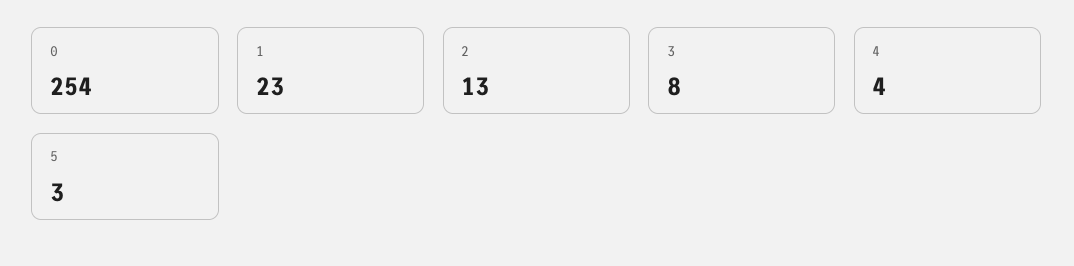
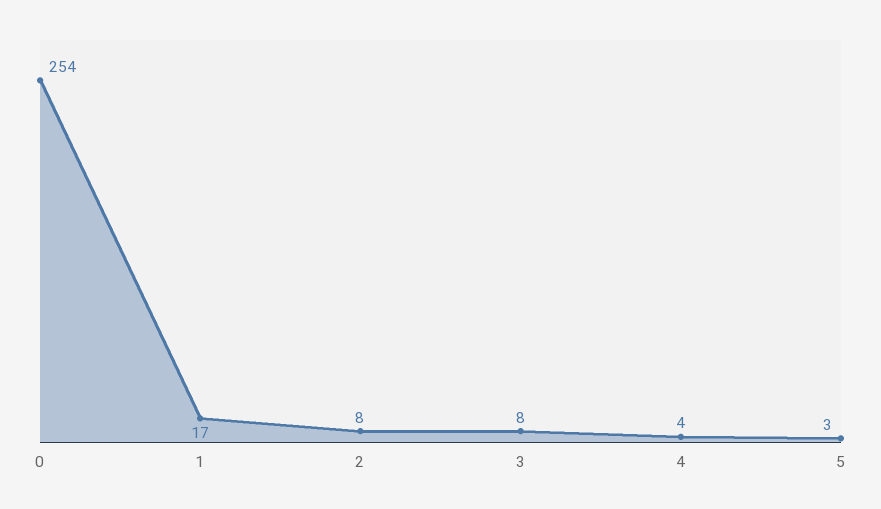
  {
    "0": 254,
-   "1": 23,
+   "1": 17,
-   "2": 13,
+   "2": 8,
    "3": 8,
    "4": 4,
    "5": 3
  }

